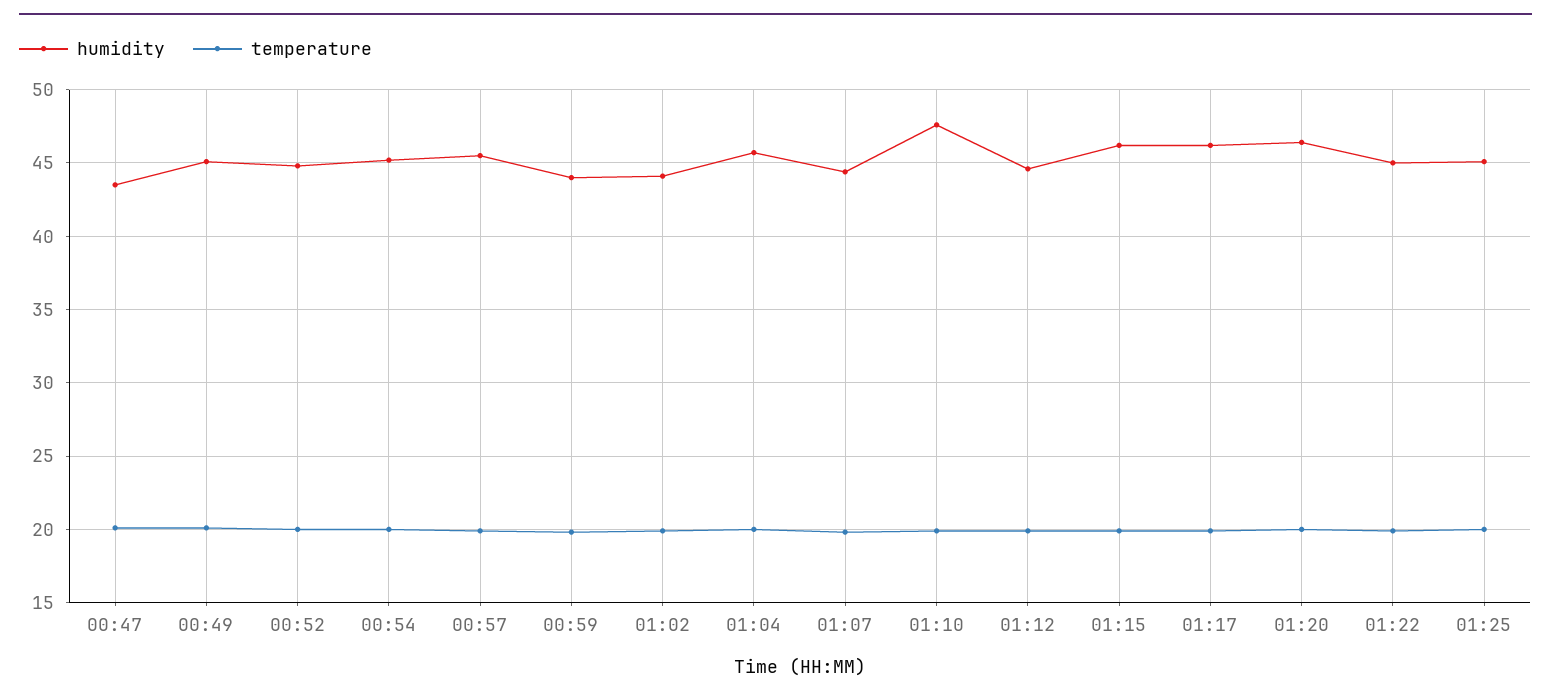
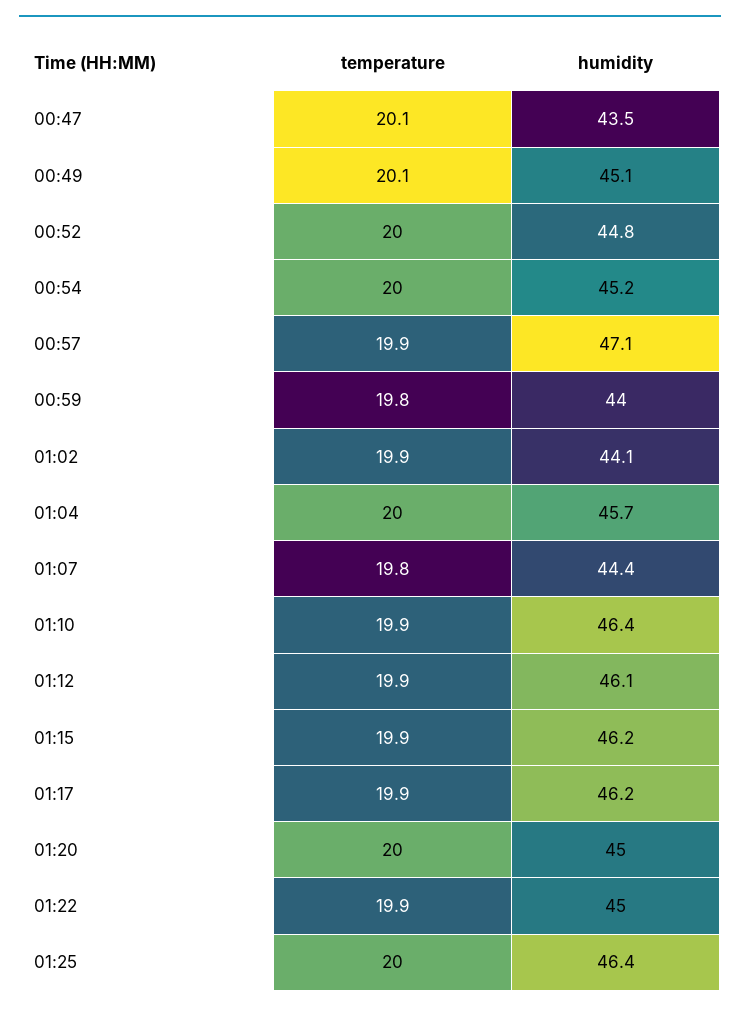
  {
    "humidity": {
      "00:47": 43.5,
      "00:49": 45.1,
      "00:52": 44.8,
      "00:54": 45.2,
-     "00:57": 45.5,
+     "00:57": 47.1,
      "00:59": 44,
      "01:02": 44.1,
      "01:04": 45.7,
      "01:07": 44.4,
-     "01:10": 47.5,
+     "01:10": 46.4,
-     "01:12": 44.5,
+     "01:12": 46.1,
      "01:15": 46.2,
      "01:17": 46.2,
-     "01:20": 46.5,
+     "01:20": 45,
      "01:22": 45,
-     "01:25": 45
+     "01:25": 46.4
    },
    "temperature": {
      "00:47": 20.1,
      "00:49": 20.1,
      "00:52": 20,
      "00:54": 20,
      "00:57": 19.9,
      "00:59": 19.8,
      "01:02": 19.9,
      "01:04": 20,
      "01:07": 19.8,
      "01:10": 19.9,
      "01:12": 19.9,
      "01:15": 19.9,
      "01:17": 19.9,
      "01:20": 20,
      "01:22": 19.9,
      "01:25": 20
    }
  }

